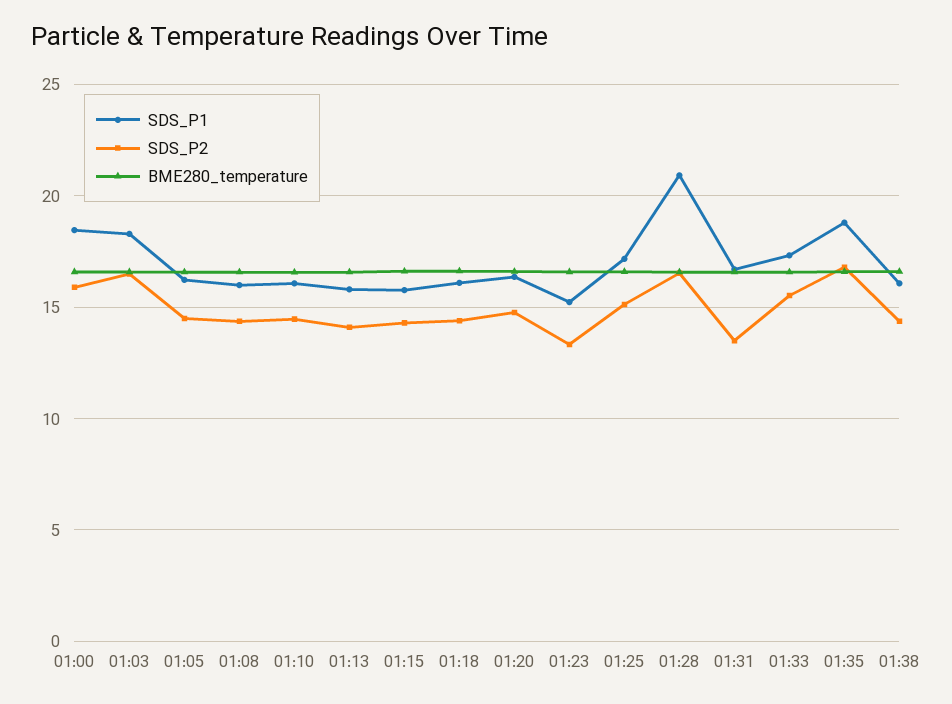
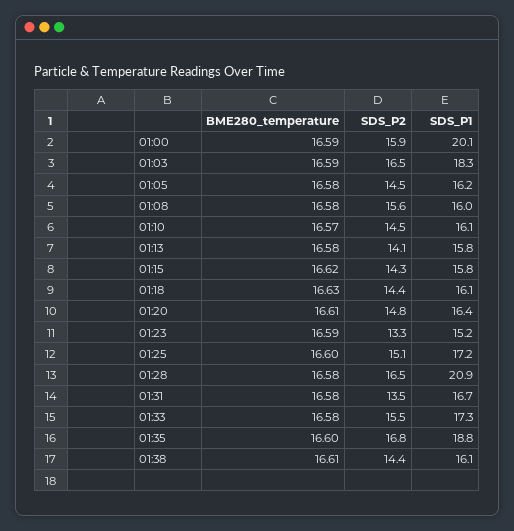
  {
    "SDS_P1": {
-     "01:00": 18.5,
+     "01:00": 20.1,
      "01:03": 18.3,
      "01:05": 16.2,
      "01:08": 16,
      "01:10": 16.1,
      "01:13": 15.8,
      "01:15": 15.8,
      "01:18": 16.1,
      "01:20": 16.4,
      "01:23": 15.2,
      "01:25": 17.2,
      "01:28": 20.9,
      "01:31": 16.7,
      "01:33": 17.3,
      "01:35": 18.8,
      "01:38": 16.1
    },
    "SDS_P2": {
      "01:00": 15.9,
      "01:03": 16.5,
      "01:05": 14.5,
-     "01:08": 14.5,
+     "01:08": 15.6,
      "01:10": 14.5,
      "01:13": 14.1,
      "01:15": 14.3,
      "01:18": 14.4,
      "01:20": 14.8,
      "01:23": 13.3,
      "01:25": 15.1,
      "01:28": 16.5,
      "01:31": 13.5,
      "01:33": 15.5,
      "01:35": 16.8,
      "01:38": 14.4
    },
    "BME280_temperature": {
      "01:00": 16.59,
      "01:03": 16.59,
      "01:05": 16.58,
      "01:08": 16.58,
      "01:10": 16.57,
      "01:13": 16.58,
      "01:15": 16.62,
      "01:18": 16.63,
      "01:20": 16.61,
      "01:23": 16.59,
      "01:25": 16.6,
      "01:28": 16.58,
      "01:31": 16.58,
      "01:33": 16.58,
      "01:35": 16.6,
      "01:38": 16.61
    }
  }

